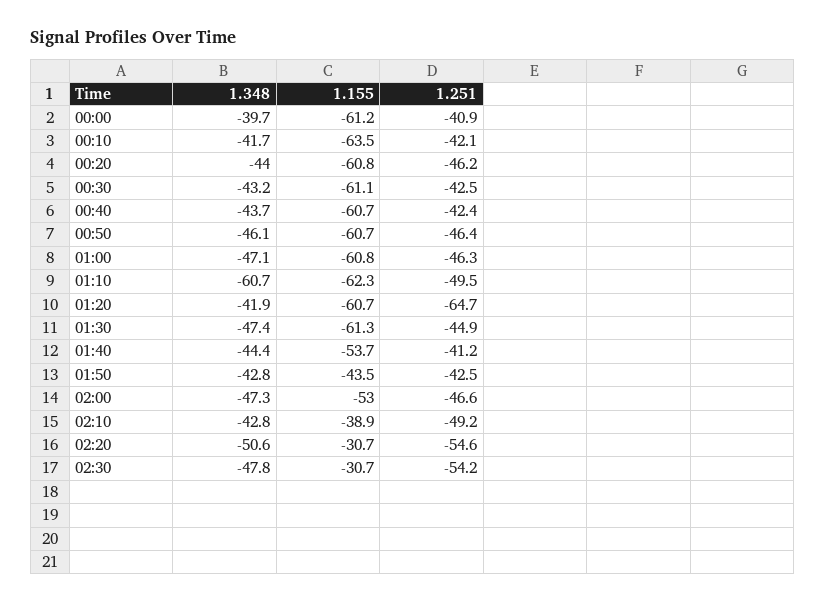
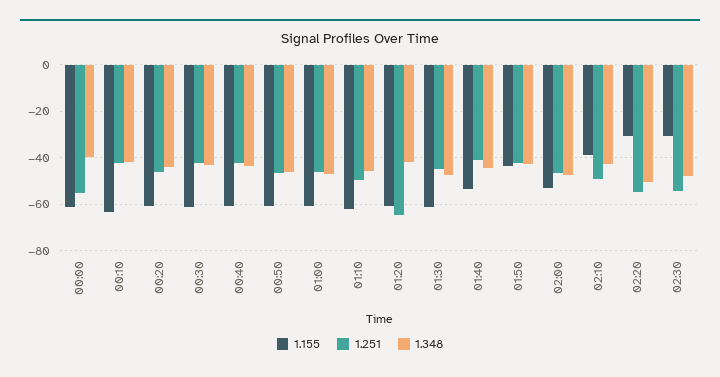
  {
    "1.348": {
      "00:00": -39.7,
      "00:10": -41.7,
      "00:20": -44,
      "00:30": -43.2,
      "00:40": -43.7,
      "00:50": -46.1,
      "01:00": -47.1,
-     "01:10": -60.7,
+     "01:10": -45,
      "01:20": -41.9,
      "01:30": -47.4,
      "01:40": -44.4,
      "01:50": -42.8,
      "02:00": -47.3,
      "02:10": -42.8,
      "02:20": -50.6,
      "02:30": -47.8
    },
    "1.155": {
      "00:00": -61.2,
      "00:10": -63.5,
      "00:20": -60.8,
      "00:30": -61.1,
      "00:40": -60.7,
      "00:50": -60.7,
      "01:00": -60.8,
      "01:10": -62.3,
      "01:20": -60.7,
      "01:30": -61.3,
      "01:40": -53.7,
      "01:50": -43.5,
      "02:00": -53,
      "02:10": -38.9,
      "02:20": -30.7,
      "02:30": -30.7
    },
    "1.251": {
-     "00:00": -40.9,
+     "00:00": -55,
      "00:10": -42.1,
      "00:20": -46.2,
      "00:30": -42.5,
      "00:40": -42.4,
      "00:50": -46.4,
      "01:00": -46.3,
      "01:10": -49.5,
      "01:20": -64.7,
      "01:30": -44.9,
      "01:40": -41.2,
      "01:50": -42.5,
      "02:00": -46.6,
      "02:10": -49.2,
      "02:20": -54.6,
      "02:30": -54.2
    }
  }

